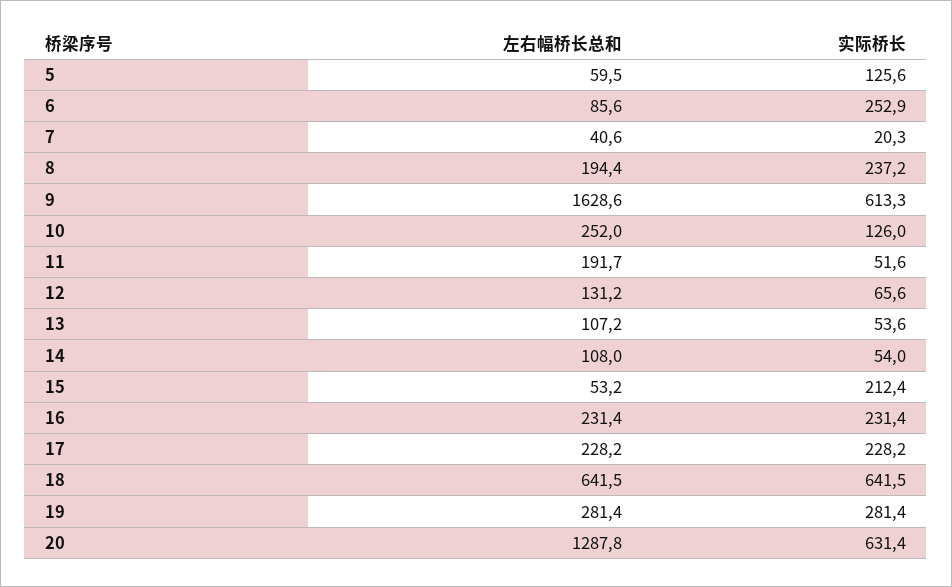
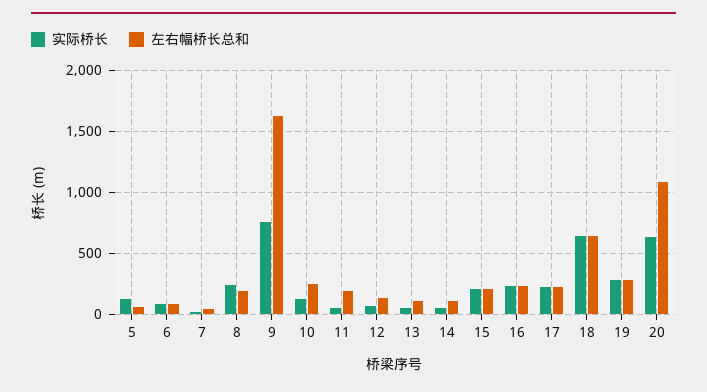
  {
    "左右幅桥长总和": {
      "5": 59.5,
      "6": 85.6,
      "7": 40.6,
      "8": 194.4,
      "9": 1628.6,
      "10": 252,
      "11": 191.7,
      "12": 131.2,
      "13": 107.2,
      "14": 108,
-     "15": 53.2,
+     "15": 200,
      "16": 231.4,
      "17": 228.2,
      "18": 641.5,
      "19": 281.4,
-     "20": 1287.8
+     "20": 1100
    },
    "实际桥长": {
      "5": 125.6,
-     "6": 252.9,
+     "6": 100,
      "7": 20.3,
      "8": 237.2,
-     "9": 613.3,
+     "9": 750,
      "10": 126,
      "11": 51.6,
      "12": 65.6,
      "13": 53.6,
      "14": 54,
      "15": 212.4,
      "16": 231.4,
      "17": 228.2,
      "18": 641.5,
      "19": 281.4,
      "20": 631.4
    }
  }

